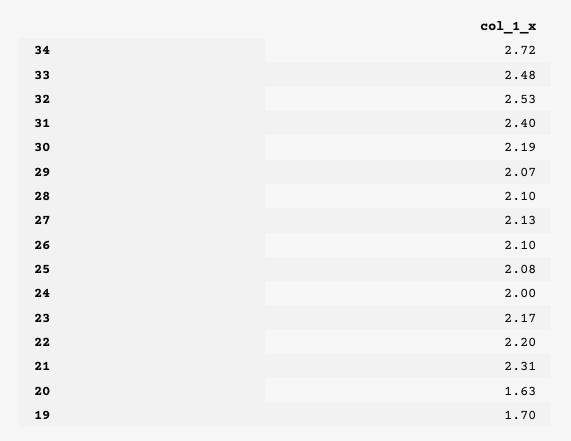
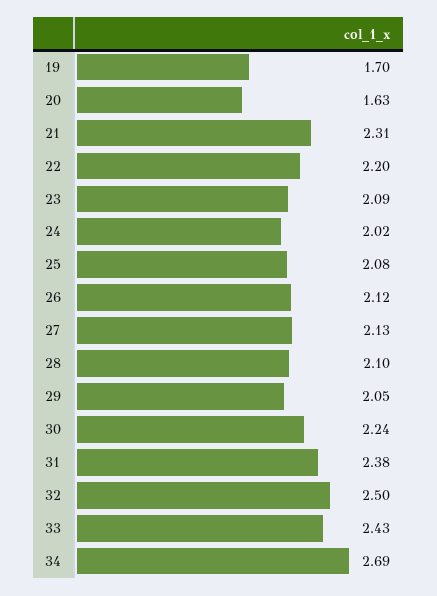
  {
-   "34": 2.72,
+   "34": 2.69,
-   "33": 2.48,
+   "33": 2.43,
-   "32": 2.53,
+   "32": 2.5,
-   "31": 2.4,
+   "31": 2.38,
-   "30": 2.19,
+   "30": 2.24,
-   "29": 2.07,
+   "29": 2.05,
    "28": 2.1,
    "27": 2.13,
-   "26": 2.1,
+   "26": 2.12,
    "25": 2.08,
-   "24": 2,
+   "24": 2.02,
-   "23": 2.17,
+   "23": 2.09,
    "22": 2.2,
    "21": 2.31,
    "20": 1.63,
    "19": 1.7
  }

